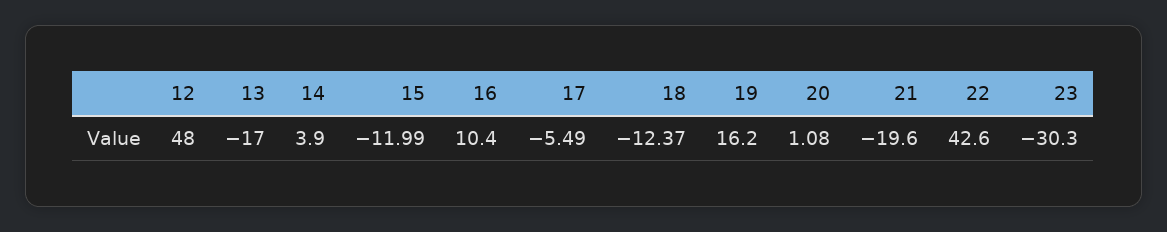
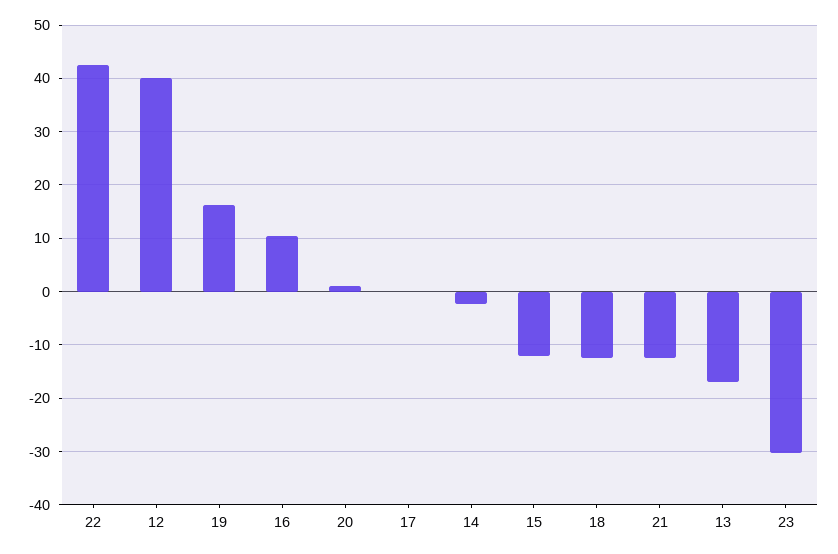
  {
-   "12": 48,
+   "12": 40,
    "13": -17,
-   "14": 3.9,
+   "14": -2,
    "15": -11.99,
    "16": 10.4,
-   "17": -5.49,
+   "17": 0,
    "18": -12.37,
    "19": 16.2,
    "20": 1.08,
-   "21": -19.6,
+   "21": -12,
    "22": 42.6,
    "23": -30.3
  }

